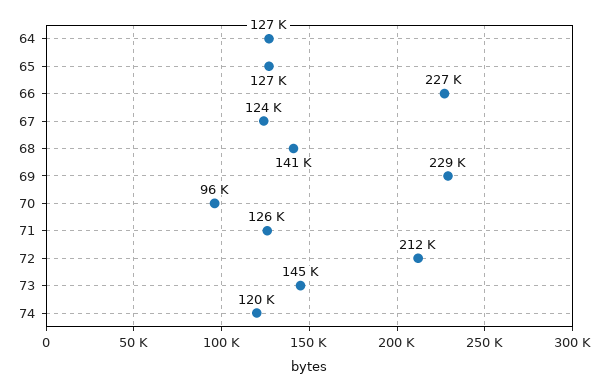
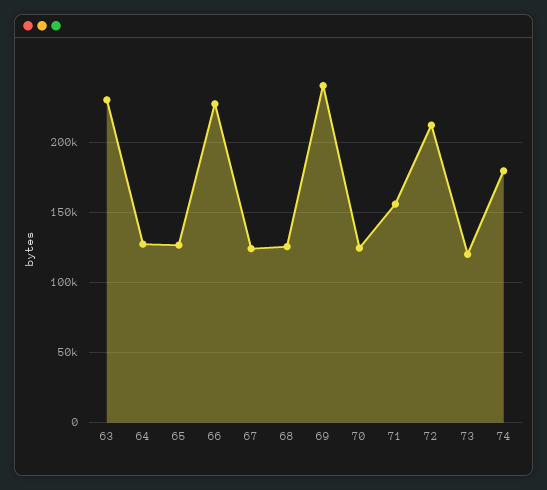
  {
    "64": 127000,
    "65": 127000,
    "66": 227000,
    "67": 124000,
-   "68": 141000,
+   "68": 125000,
-   "69": 229000,
+   "69": 240000,
-   "70": 96000,
+   "70": 125000,
-   "71": 126000,
+   "71": 155000,
    "72": 212000,
-   "73": 145000,
+   "73": 120000,
-   "74": 120000
+   "74": 180000,
+   "63": 230000
  }

